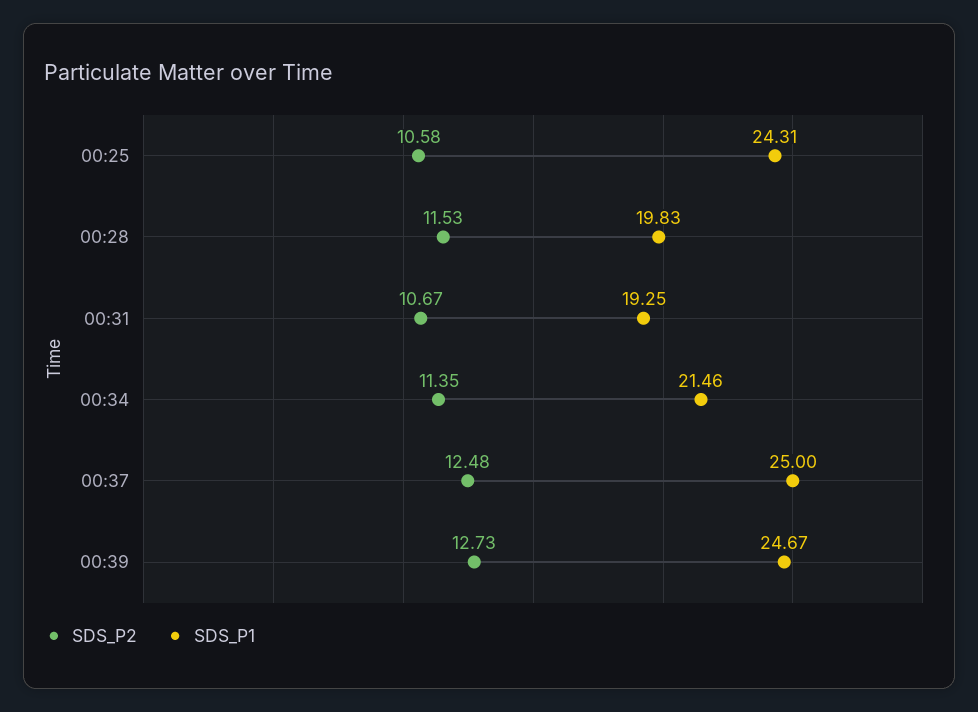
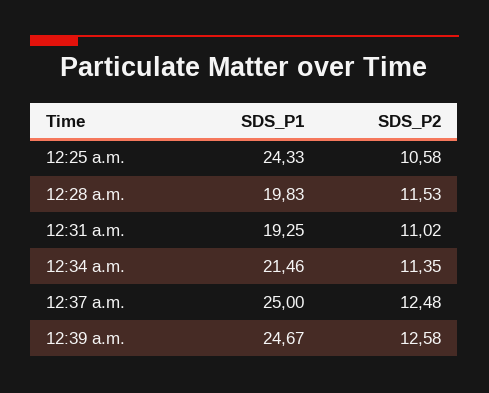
  {
    "SDS_P2": {
      "00:25": 10.58,
      "00:28": 11.53,
-     "00:31": 10.67,
+     "00:31": 11.02,
      "00:34": 11.35,
      "00:37": 12.48,
-     "00:39": 12.73
+     "00:39": 12.58
    },
    "SDS_P1": {
-     "00:25": 24.31,
+     "00:25": 24.33,
      "00:28": 19.83,
      "00:31": 19.25,
      "00:34": 21.46,
      "00:37": 25,
      "00:39": 24.67
    }
  }

